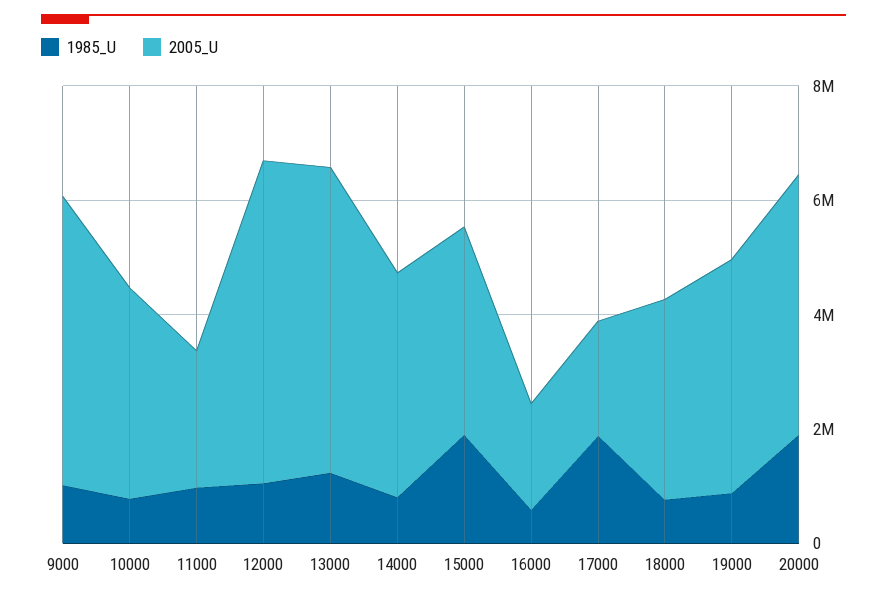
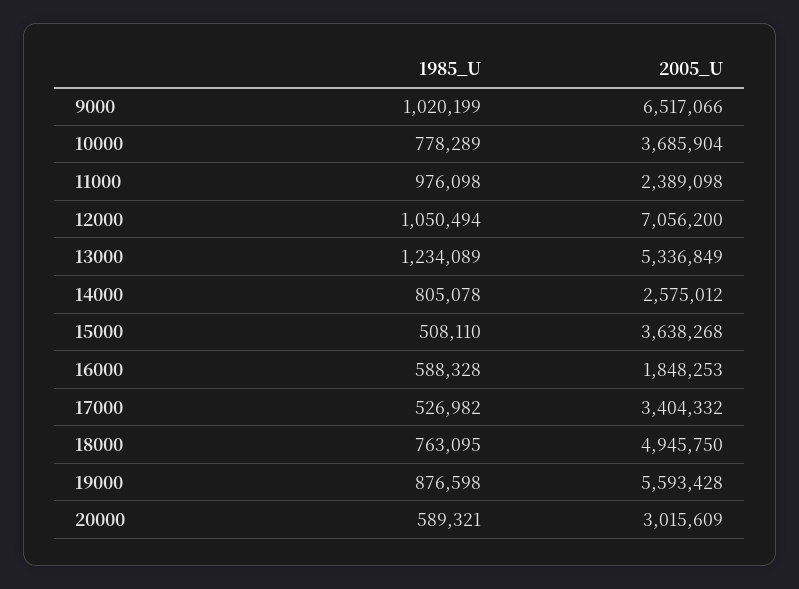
  {
    "1985_U": {
      "9000": 1020199,
      "10000": 778289,
      "11000": 976098,
      "12000": 1050494,
      "13000": 1234089,
      "14000": 805078,
-     "15000": 2000000,
+     "15000": 508110,
      "16000": 588328,
-     "17000": 2000000,
+     "17000": 526982,
      "18000": 763095,
      "19000": 876598,
-     "20000": 2000000
+     "20000": 589321
    },
    "2005_U": {
-     "9000": 5000000,
+     "9000": 6517066,
      "10000": 3685904,
      "11000": 2389098,
-     "12000": 5500000,
+     "12000": 7056200,
      "13000": 5336849,
-     "14000": 4000000,
+     "14000": 2575012,
      "15000": 3638268,
      "16000": 1848253,
-     "17000": 2000000,
+     "17000": 3404332,
-     "18000": 3500000,
+     "18000": 4945750,
-     "19000": 4000000,
+     "19000": 5593428,
-     "20000": 4500000
+     "20000": 3015609
    }
  }

